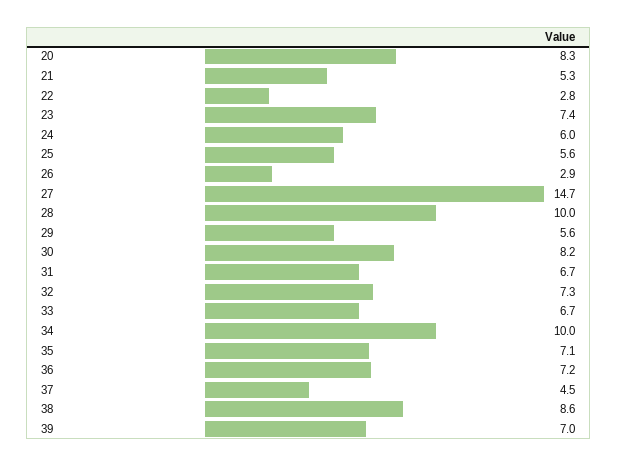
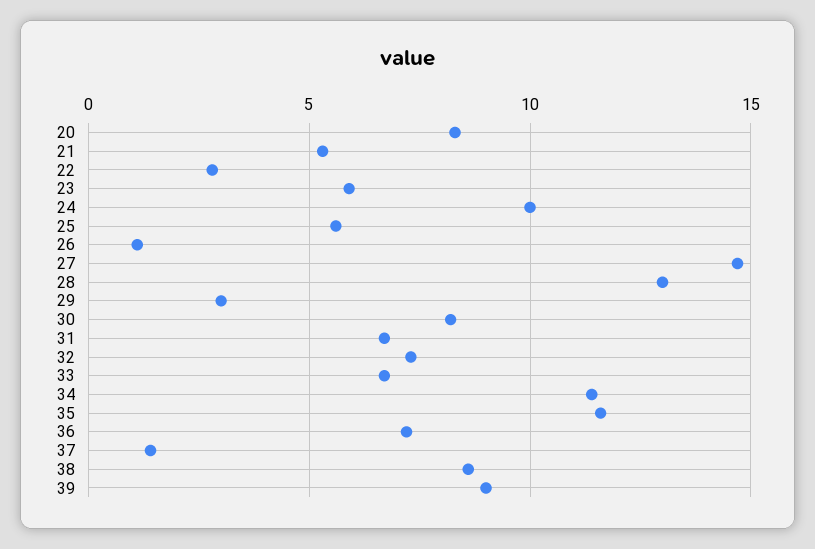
  {
    "20": 8.3,
    "21": 5.3,
    "22": 2.8,
-   "23": 7.4,
+   "23": 6,
-   "24": 6,
+   "24": 10,
    "25": 5.6,
-   "26": 2.9,
+   "26": 1,
    "27": 14.7,
-   "28": 10,
+   "28": 13,
-   "29": 5.6,
+   "29": 3,
    "30": 8.2,
    "31": 6.7,
    "32": 7.3,
    "33": 6.7,
-   "34": 10,
+   "34": 11.5,
-   "35": 7.1,
+   "35": 11.5,
    "36": 7.2,
-   "37": 4.5,
+   "37": 1.5,
    "38": 8.6,
-   "39": 7
+   "39": 9
  }

